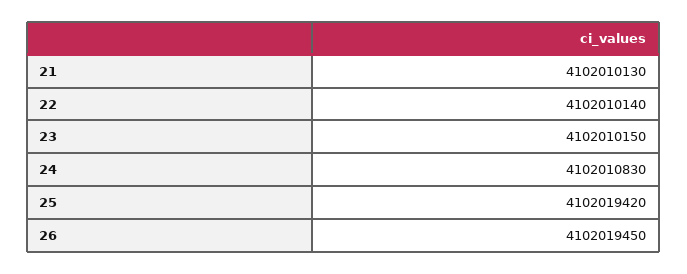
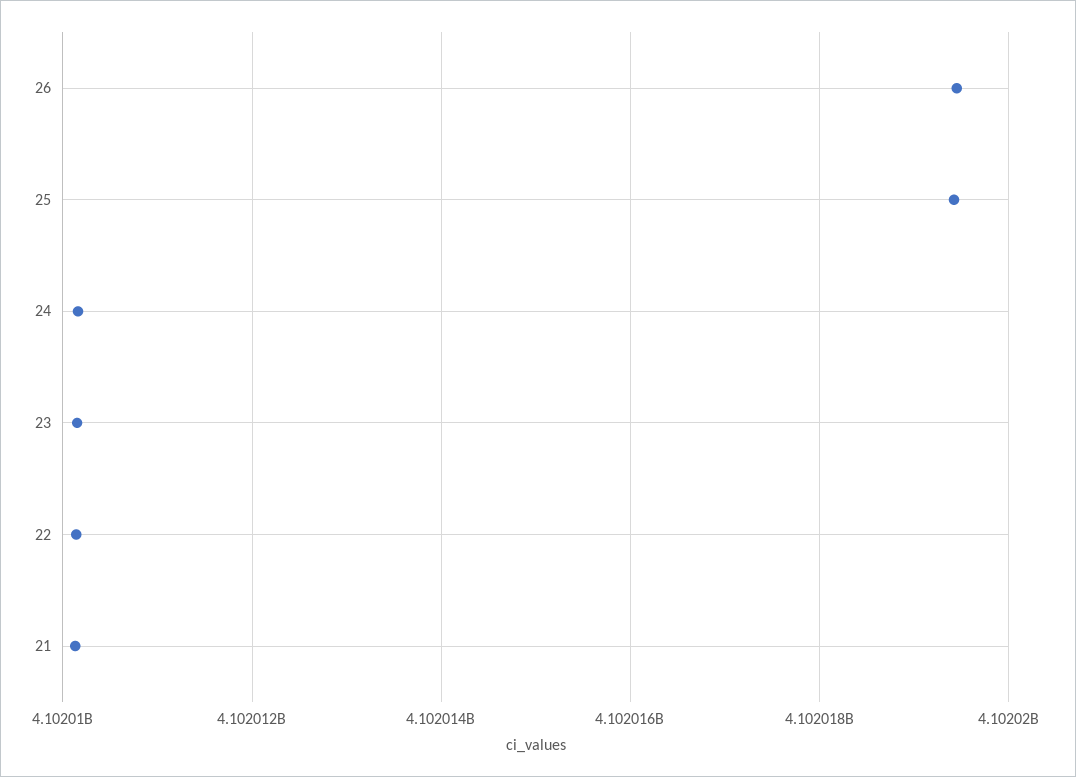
  {
    "21": 4102010130,
    "22": 4102010140,
    "23": 4102010150,
-   "24": 4102010830,
+   "24": 4102010200,
    "25": 4102019420,
    "26": 4102019450
  }

